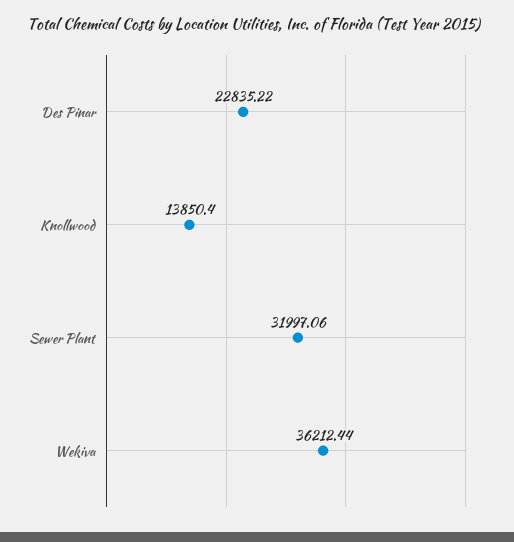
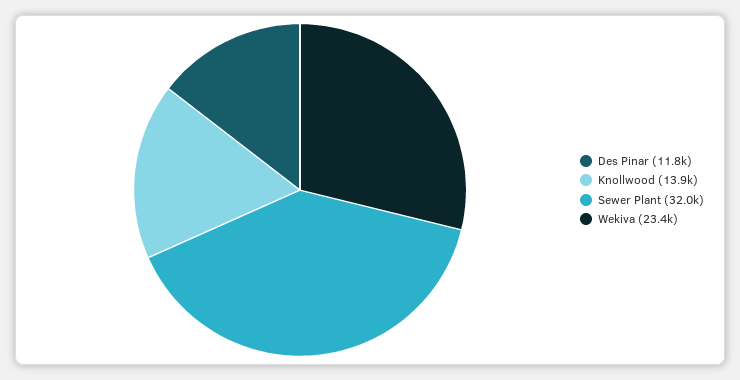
  {
-   "Des Pinar": 22835.22,
+   "Des Pinar": 11800,
    "Knollwood": 13850.4,
    "Sewer Plant": 31997.06,
-   "Wekiva": 36212.44
+   "Wekiva": 23400
  }

